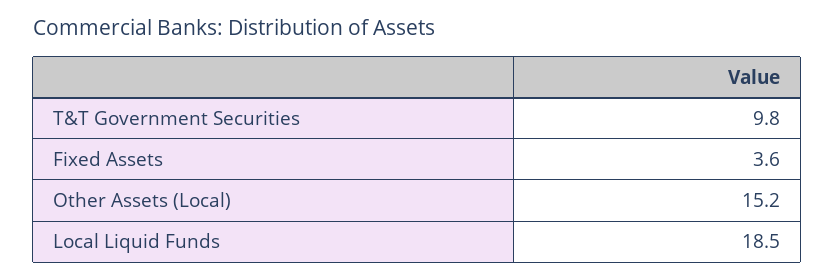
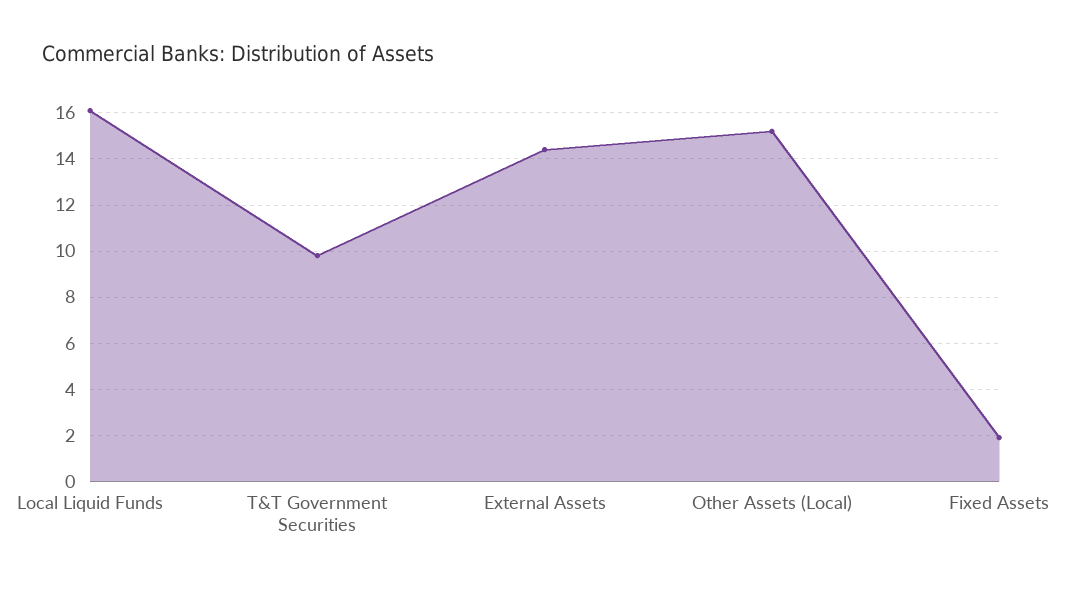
  {
    "T&T Government Securities": 9.8,
-   "Fixed Assets": 3.6,
+   "Fixed Assets": 2,
    "Other Assets (Local)": 15.2,
-   "Local Liquid Funds": 18.5
+   "Local Liquid Funds": 16,
+   "External Assets": 14.5
  }

